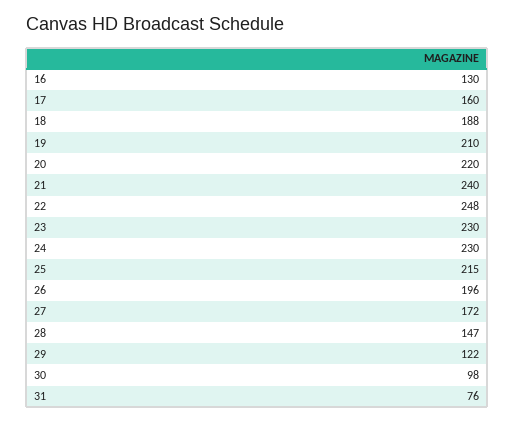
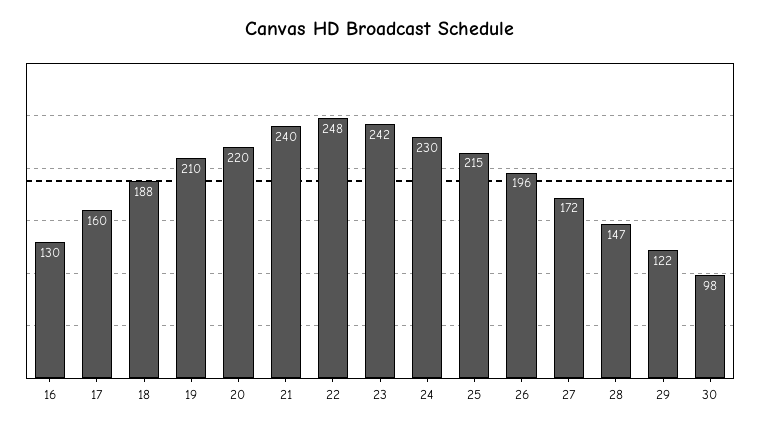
  {
    "16": 130,
    "17": 160,
    "18": 188,
    "19": 210,
    "20": 220,
    "21": 240,
    "22": 248,
-   "23": 230,
+   "23": 242,
    "24": 230,
    "25": 215,
    "26": 196,
    "27": 172,
    "28": 147,
    "29": 122,
-   "30": 98,
+   "30": 98
-   "31": 76
  }

